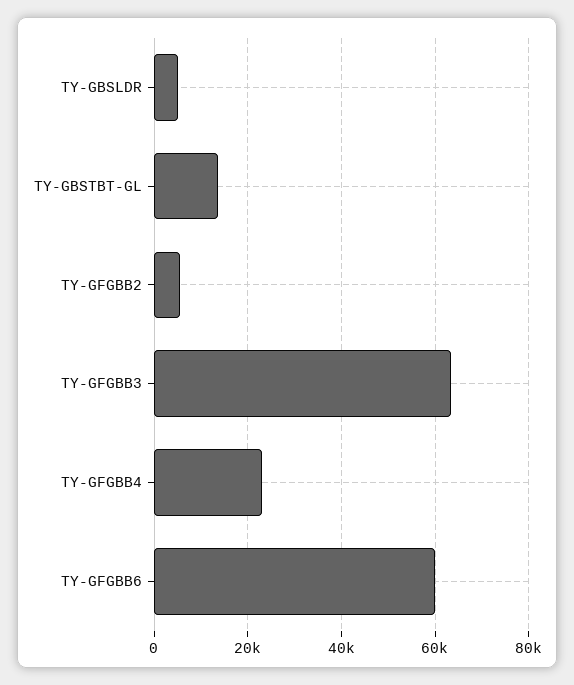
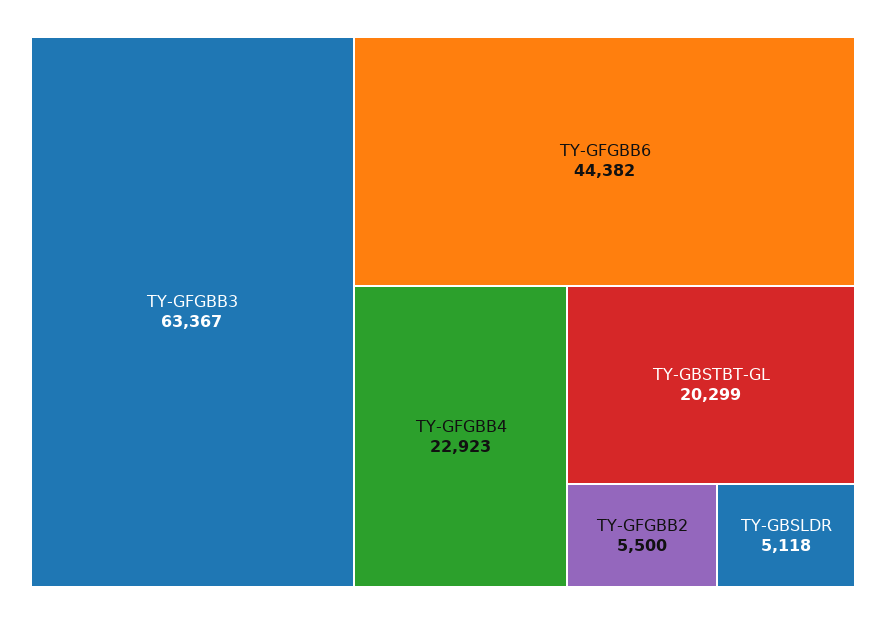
  {
    "TY-GBSLDR": 5118,
-   "TY-GBSTBT-GL": 14000,
+   "TY-GBSTBT-GL": 20299,
    "TY-GFGBB2": 5500,
    "TY-GFGBB3": 63367,
    "TY-GFGBB4": 22923,
-   "TY-GFGBB6": 60000
+   "TY-GFGBB6": 44382
  }

